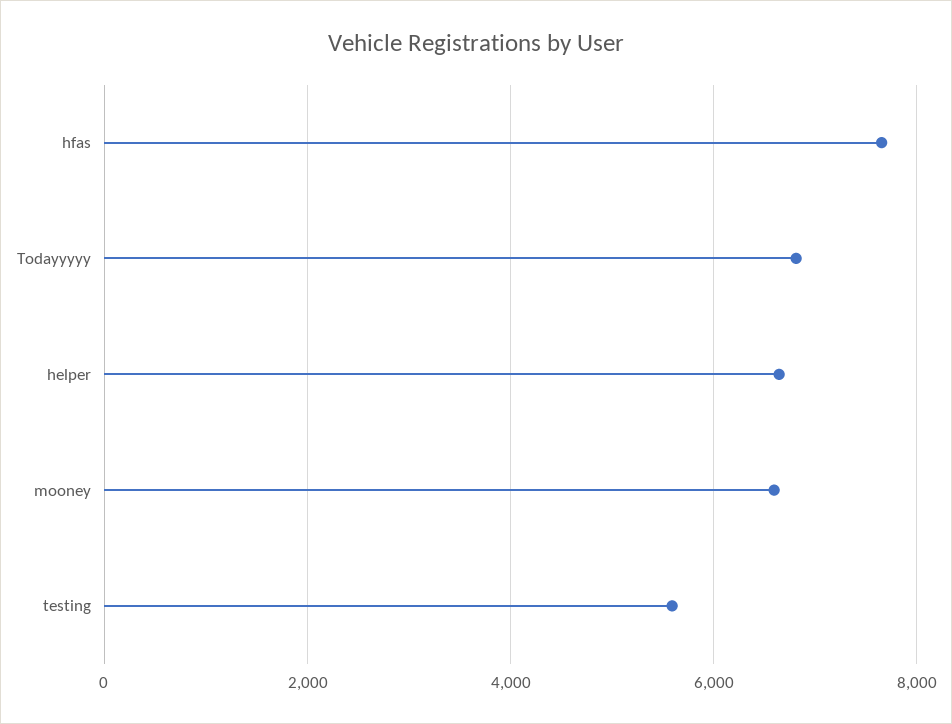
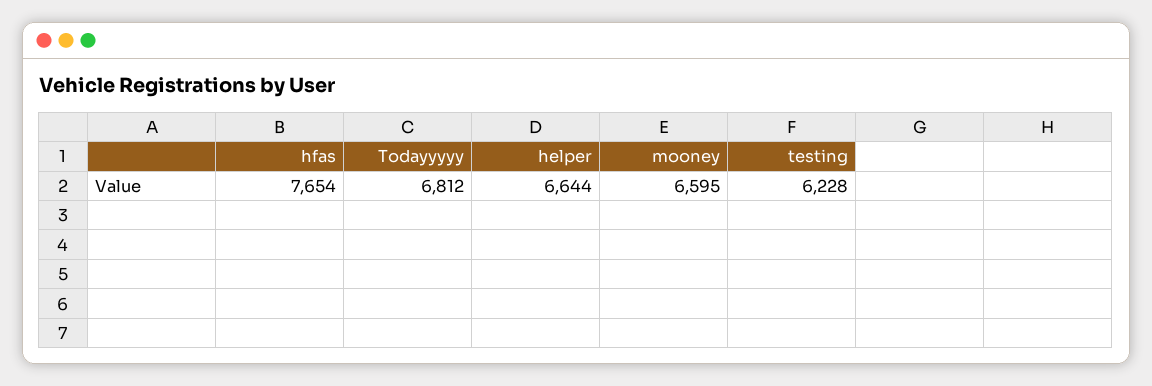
  {
    "hfas": 7654,
    "Todayyyyy": 6812,
    "helper": 6644,
    "mooney": 6595,
-   "testing": 5600
+   "testing": 6228
  }

